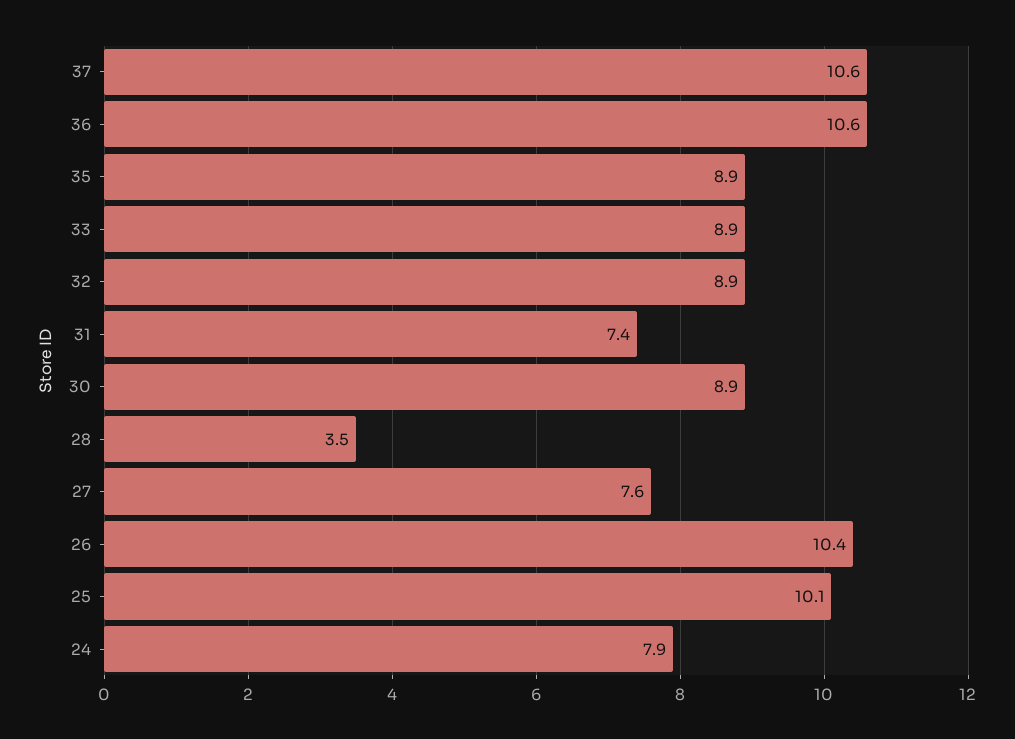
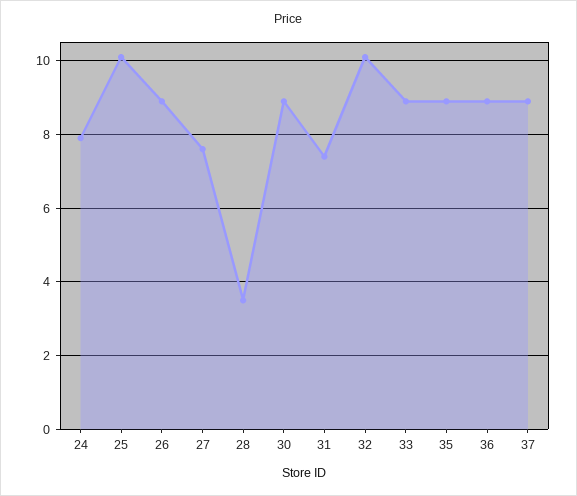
  {
-   "37": 10.6,
+   "37": 9,
-   "36": 10.6,
+   "36": 9,
    "35": 8.9,
    "33": 8.9,
-   "32": 8.9,
+   "32": 10,
    "31": 7.4,
    "30": 8.9,
    "28": 3.5,
    "27": 7.6,
-   "26": 10.4,
+   "26": 9,
    "25": 10.1,
    "24": 7.9
  }

